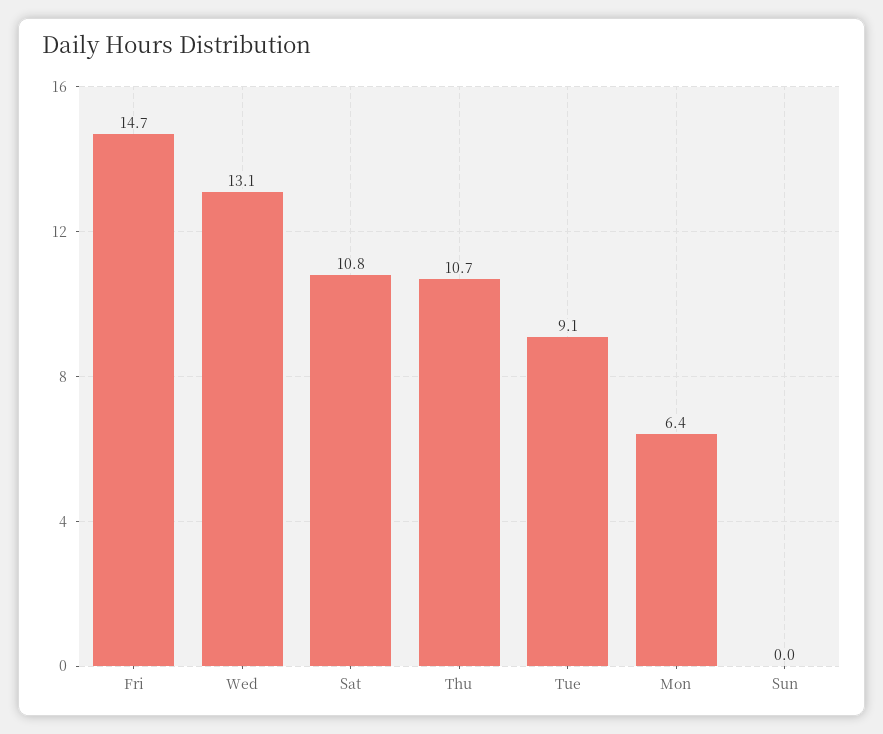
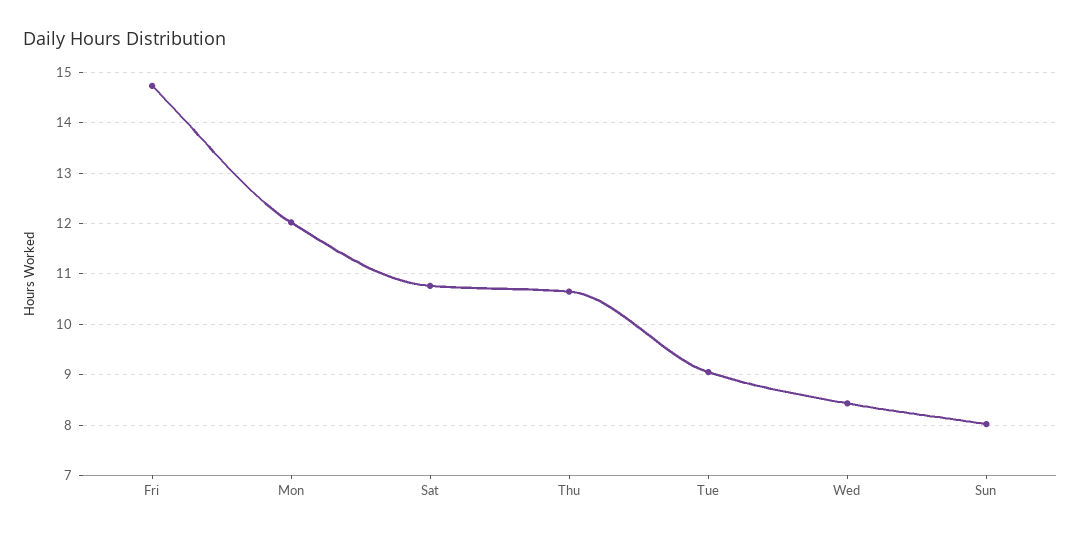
  {
    "Fri": 14.7,
-   "Wed": 13.1,
+   "Wed": 8.4,
    "Sat": 10.8,
    "Thu": 10.7,
    "Tue": 9.1,
-   "Mon": 6.4,
+   "Mon": 12,
-   "Sun": 0
+   "Sun": 8
  }

